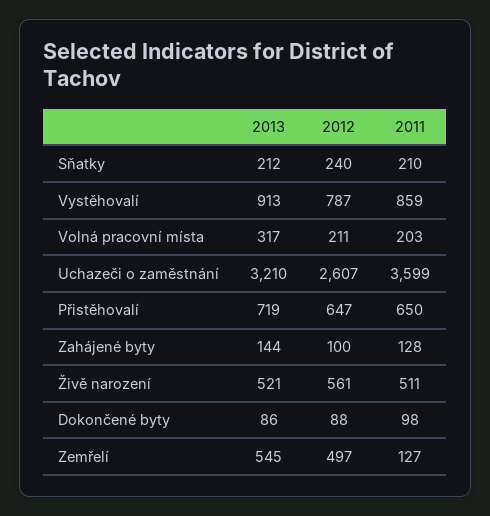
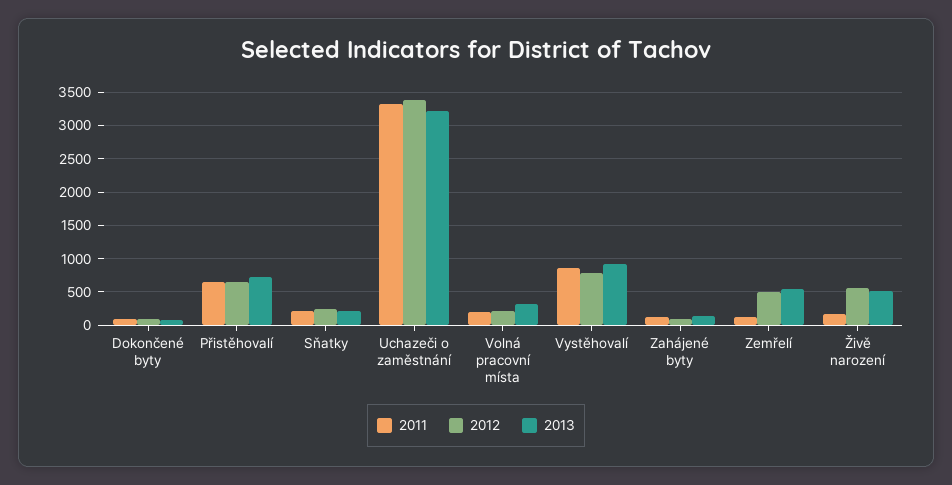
  {
    "2013": {
      "Sňatky": 212,
      "Vystěhovalí": 913,
      "Volná pracovní místa": 317,
      "Uchazeči o zaměstnání": 3210,
      "Přistěhovalí": 719,
      "Zahájené byty": 144,
      "Živě narození": 521,
      "Dokončené byty": 86,
      "Zemřelí": 545
    },
    "2012": {
      "Sňatky": 240,
      "Vystěhovalí": 787,
      "Volná pracovní místa": 211,
-     "Uchazeči o zaměstnání": 2607,
+     "Uchazeči o zaměstnání": 3400,
      "Přistěhovalí": 647,
      "Zahájené byty": 100,
      "Živě narození": 561,
      "Dokončené byty": 88,
      "Zemřelí": 497
    },
    "2011": {
      "Sňatky": 210,
      "Vystěhovalí": 859,
      "Volná pracovní místa": 203,
-     "Uchazeči o zaměstnání": 3599,
+     "Uchazeči o zaměstnání": 3300,
      "Přistěhovalí": 650,
      "Zahájené byty": 128,
-     "Živě narození": 511,
+     "Živě narození": 200,
      "Dokončené byty": 98,
      "Zemřelí": 127
    }
  }

